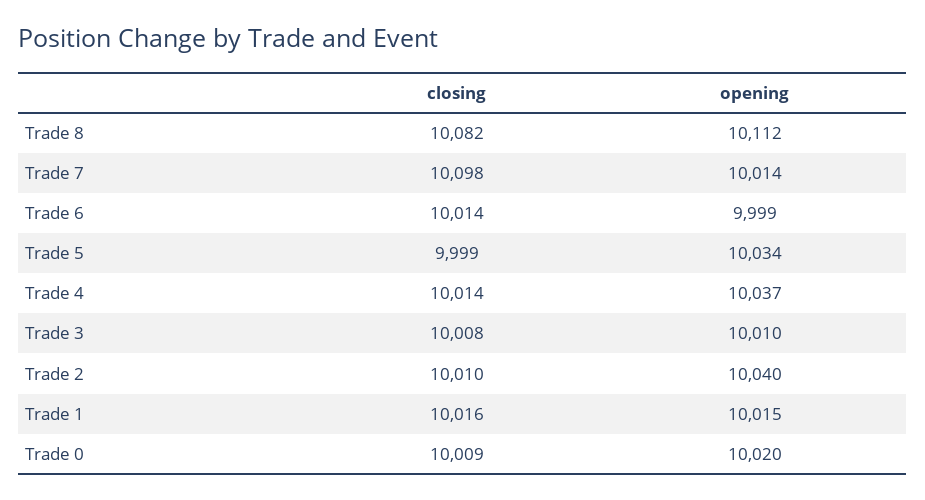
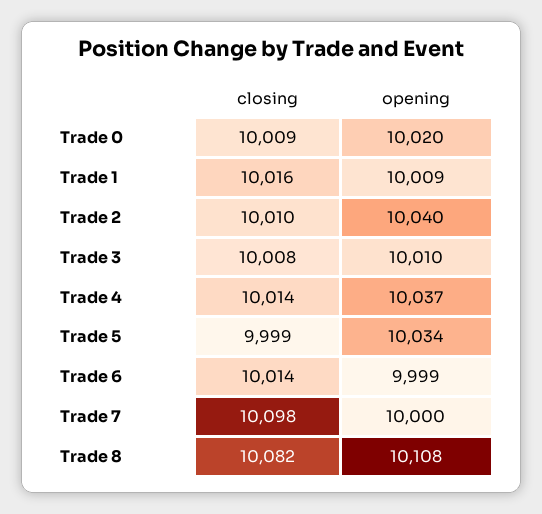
  {
    "closing": {
      "Trade 8": 10082,
      "Trade 7": 10098,
      "Trade 6": 10014,
      "Trade 5": 9999,
      "Trade 4": 10014,
      "Trade 3": 10008,
      "Trade 2": 10010,
      "Trade 1": 10016,
      "Trade 0": 10009
    },
    "opening": {
-     "Trade 8": 10112,
+     "Trade 8": 10108,
-     "Trade 7": 10014,
+     "Trade 7": 10000,
      "Trade 6": 9999,
      "Trade 5": 10034,
      "Trade 4": 10037,
      "Trade 3": 10010,
      "Trade 2": 10040,
-     "Trade 1": 10015,
+     "Trade 1": 10009,
      "Trade 0": 10020
    }
  }

